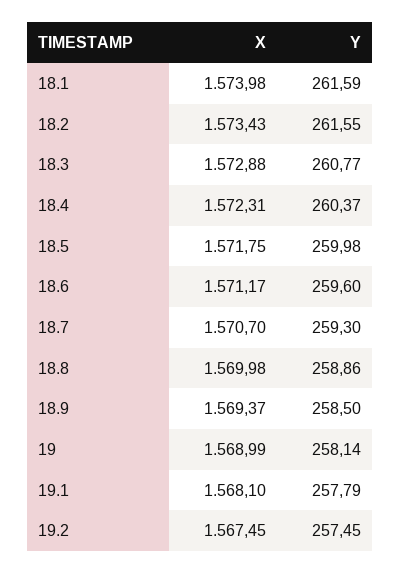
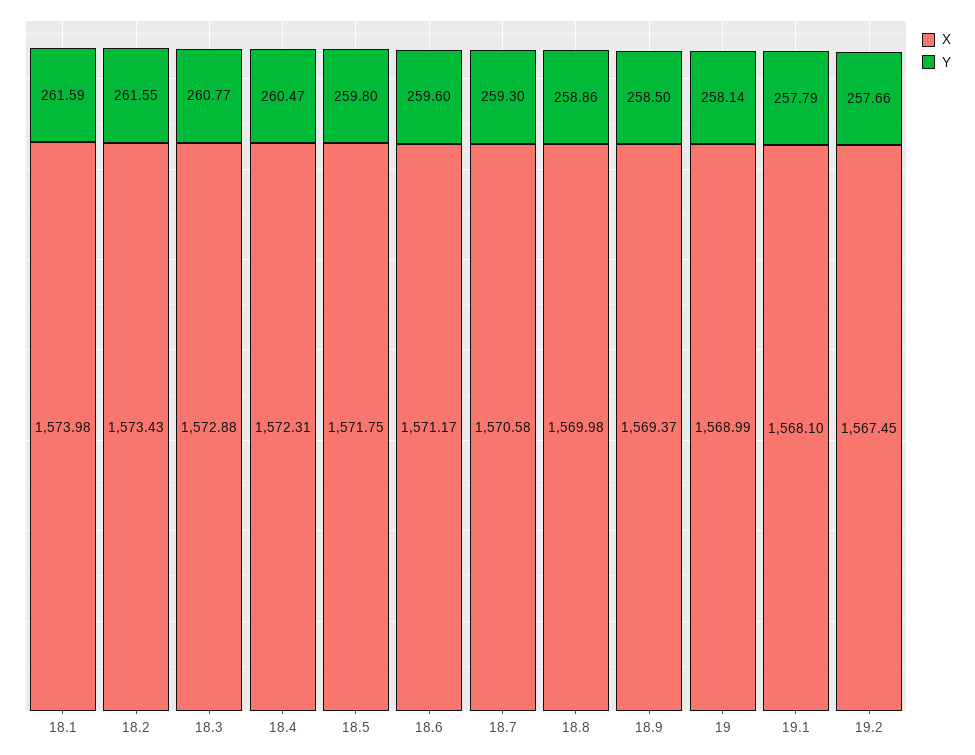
  {
    "X": {
      "18.1": 1573.98,
      "18.2": 1573.43,
      "18.3": 1572.88,
      "18.4": 1572.31,
      "18.5": 1571.75,
      "18.6": 1571.17,
-     "18.7": 1570.7,
+     "18.7": 1570.58,
      "18.8": 1569.98,
      "18.9": 1569.37,
      "19": 1568.99,
      "19.1": 1568.1,
      "19.2": 1567.45
    },
    "Y": {
      "18.1": 261.59,
      "18.2": 261.55,
      "18.3": 260.77,
-     "18.4": 260.37,
+     "18.4": 260.47,
-     "18.5": 259.98,
+     "18.5": 259.8,
      "18.6": 259.6,
      "18.7": 259.3,
      "18.8": 258.86,
      "18.9": 258.5,
      "19": 258.14,
      "19.1": 257.79,
-     "19.2": 257.45
+     "19.2": 257.66
    }
  }

